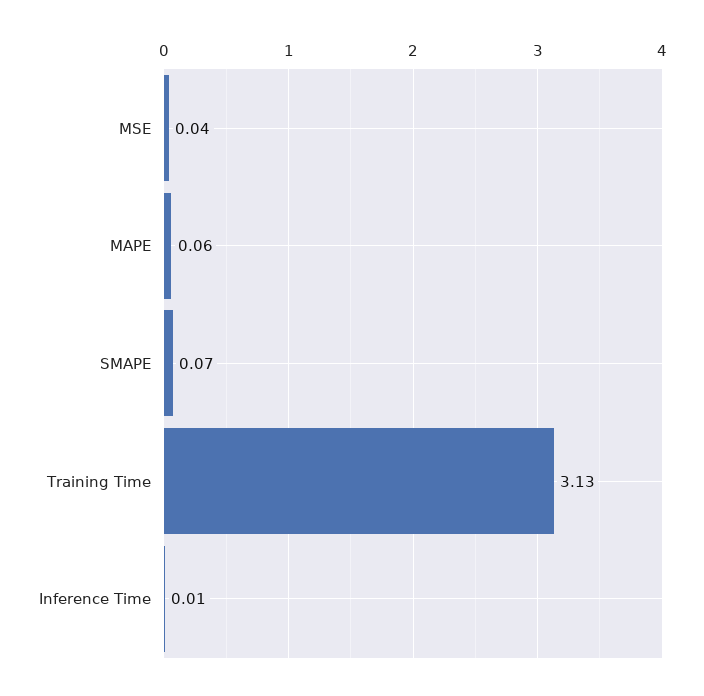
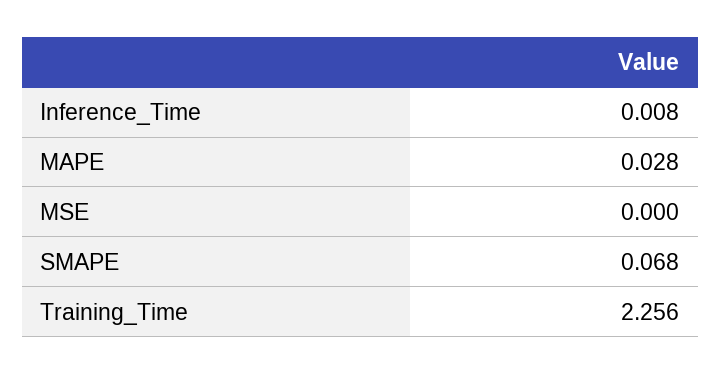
  {
-   "MSE": 0.04,
+   "MSE": 0,
-   "MAPE": 0.06,
+   "MAPE": 0.028,
    "SMAPE": 0.068,
-   "Training Time": 3.13,
+   "Training Time": 2.256,
    "Inference Time": 0.008
  }

